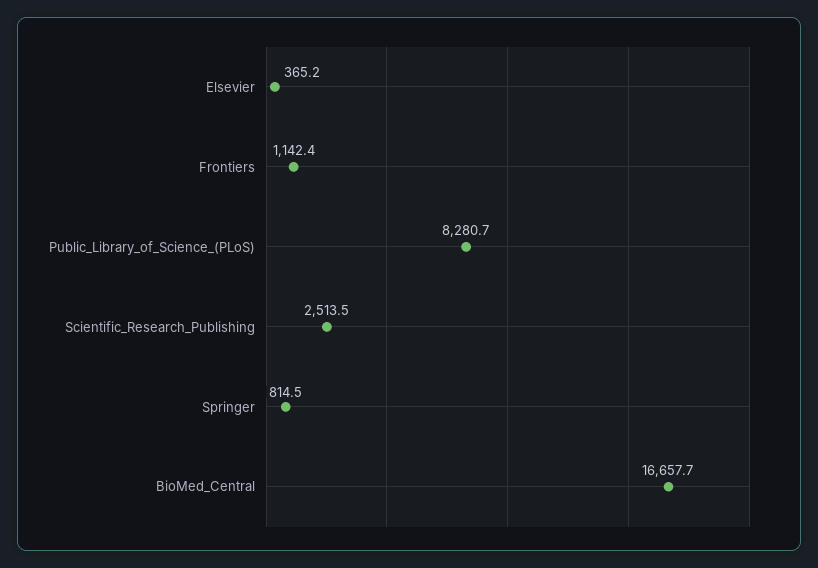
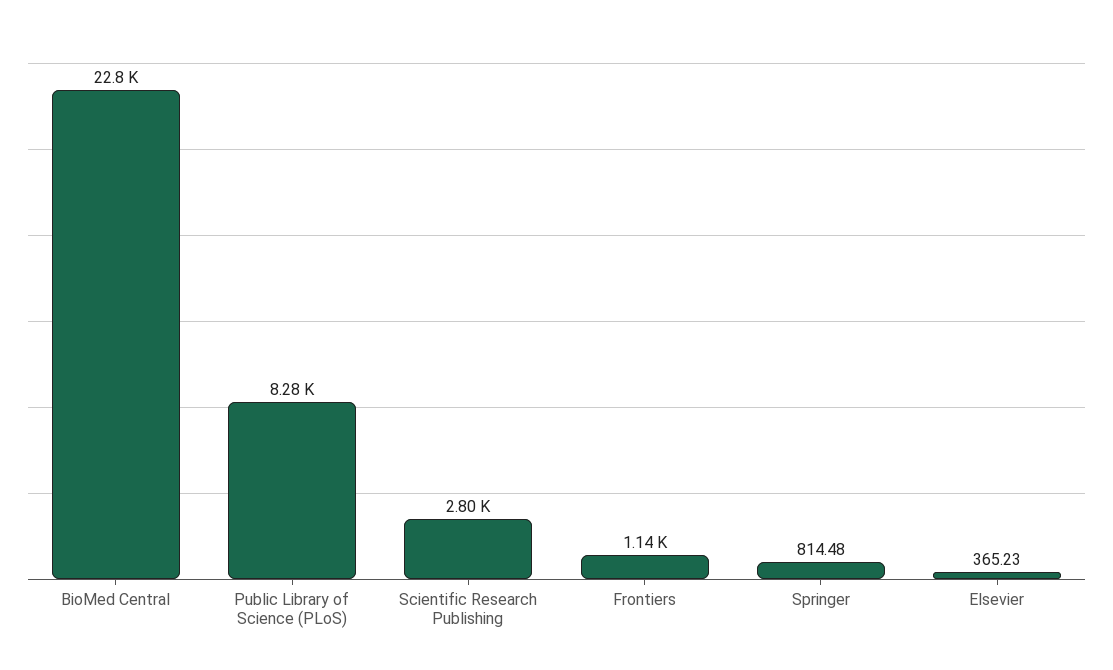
  {
    "Elsevier": 365.23,
    "Frontiers": 1142.4,
    "Public_Library_of_Science_(PLoS)": 8280.7,
-   "Scientific_Research_Publishing": 2513.5,
+   "Scientific_Research_Publishing": 2800,
    "Springer": 814.48,
-   "BioMed_Central": 16657.7
+   "BioMed_Central": 22800
  }

